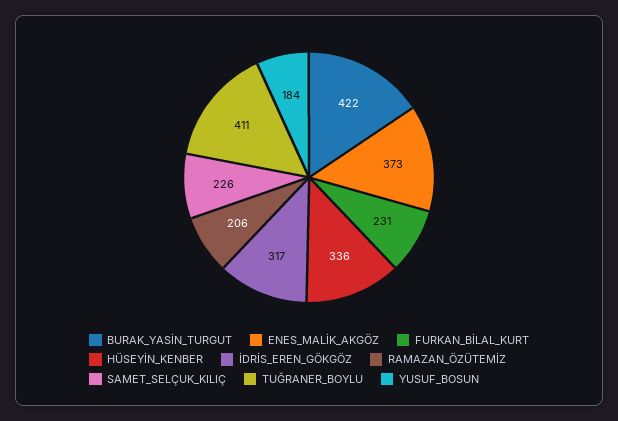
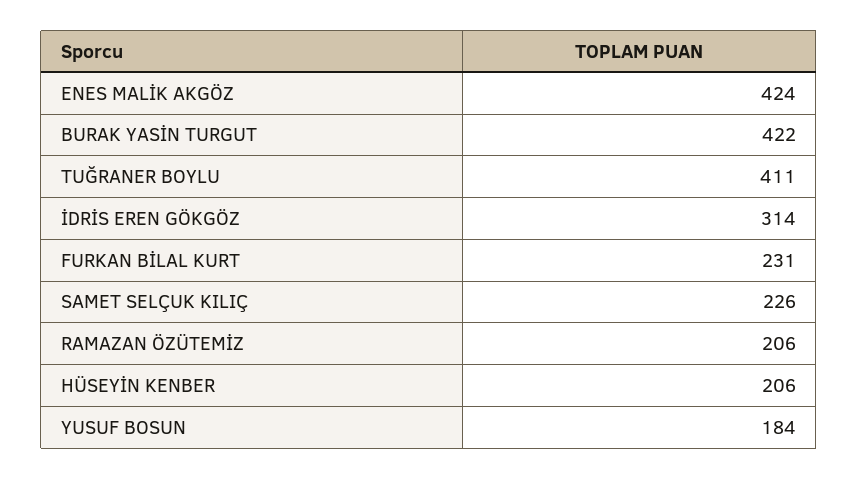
  {
    "BURAK_YASİN_TURGUT": 422,
-   "ENES_MALİK_AKGÖZ": 373,
+   "ENES_MALİK_AKGÖZ": 424,
    "FURKAN_BİLAL_KURT": 231,
-   "HÜSEYİN_KENBER": 336,
+   "HÜSEYİN_KENBER": 206,
-   "İDRİS_EREN_GÖKGÖZ": 317,
+   "İDRİS_EREN_GÖKGÖZ": 314,
    "RAMAZAN_ÖZÜTEMİZ": 206,
    "SAMET_SELÇUK_KILIÇ": 226,
    "TUĞRANER_BOYLU": 411,
    "YUSUF_BOSUN": 184
  }

